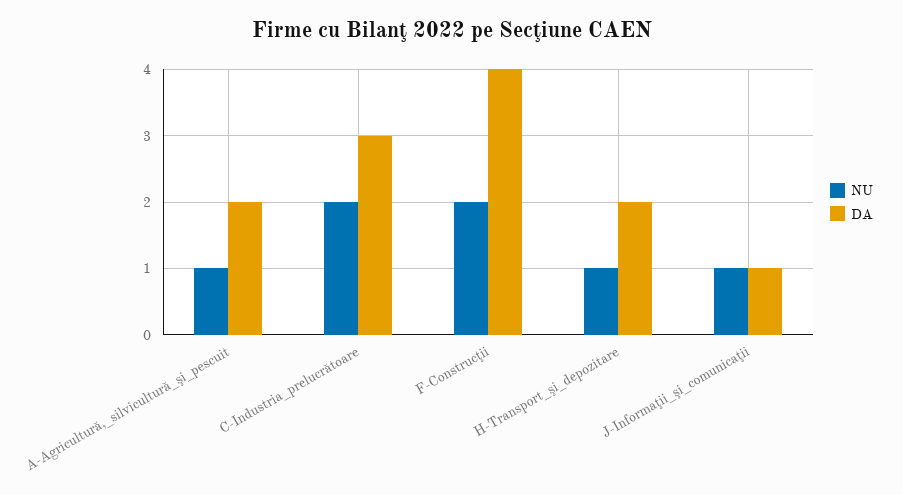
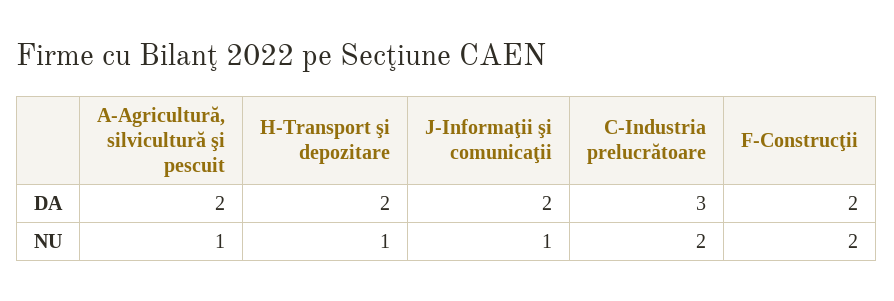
  {
    "NU": {
      "A-Agricultură,_silvicultură_şi_pescuit": 1,
      "C-Industria_prelucrătoare": 2,
      "F-Construcţii": 2,
      "H-Transport_şi_depozitare": 1,
      "J-Informaţii_şi_comunicaţii": 1
    },
    "DA": {
      "A-Agricultură,_silvicultură_şi_pescuit": 2,
      "C-Industria_prelucrătoare": 3,
-     "F-Construcţii": 4,
+     "F-Construcţii": 2,
      "H-Transport_şi_depozitare": 2,
-     "J-Informaţii_şi_comunicaţii": 1
+     "J-Informaţii_şi_comunicaţii": 2
    }
  }

